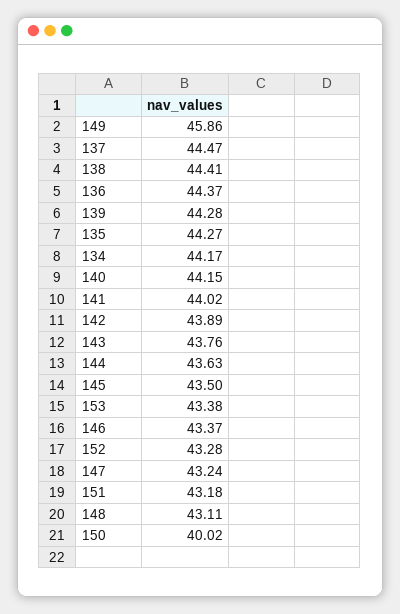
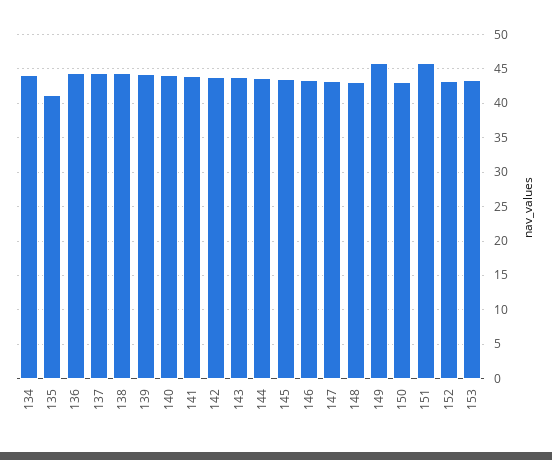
  {
    "149": 45.86,
    "137": 44.47,
    "138": 44.41,
    "136": 44.37,
    "139": 44.28,
-   "135": 44.27,
+   "135": 41,
    "134": 44.17,
    "140": 44.15,
    "141": 44.02,
    "142": 43.89,
    "143": 43.76,
    "144": 43.63,
    "145": 43.5,
    "153": 43.38,
    "146": 43.37,
    "152": 43.28,
    "147": 43.24,
-   "151": 43.18,
+   "151": 46,
    "148": 43.11,
-   "150": 40.02
+   "150": 43
  }

